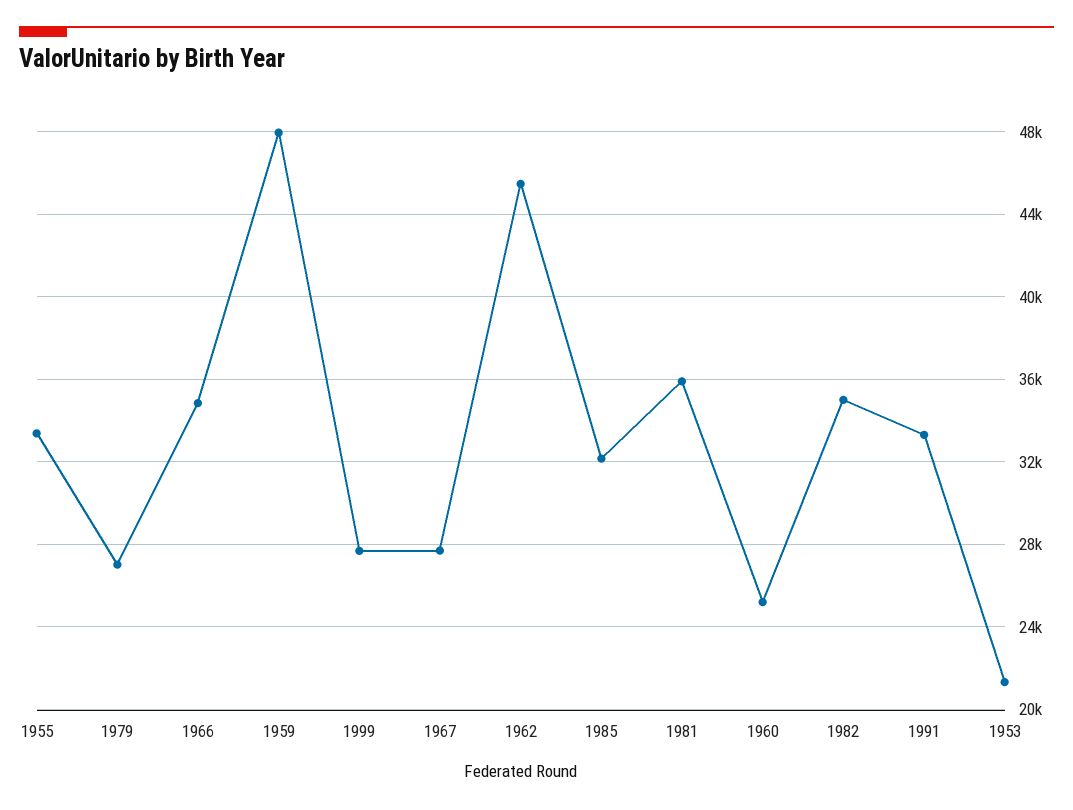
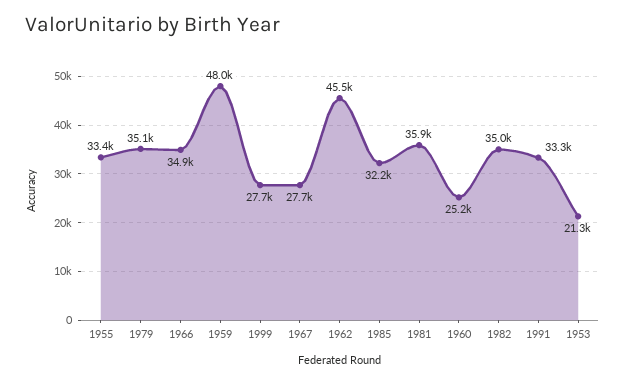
  {
    "1955": 33400,
-   "1979": 27000,
+   "1979": 35100,
    "1966": 34900,
    "1959": 48000,
    "1999": 27700,
    "1967": 27700,
    "1962": 45500,
    "1985": 32200,
    "1981": 35900,
    "1960": 25200,
    "1982": 35000,
    "1991": 33300,
    "1953": 21300
  }

